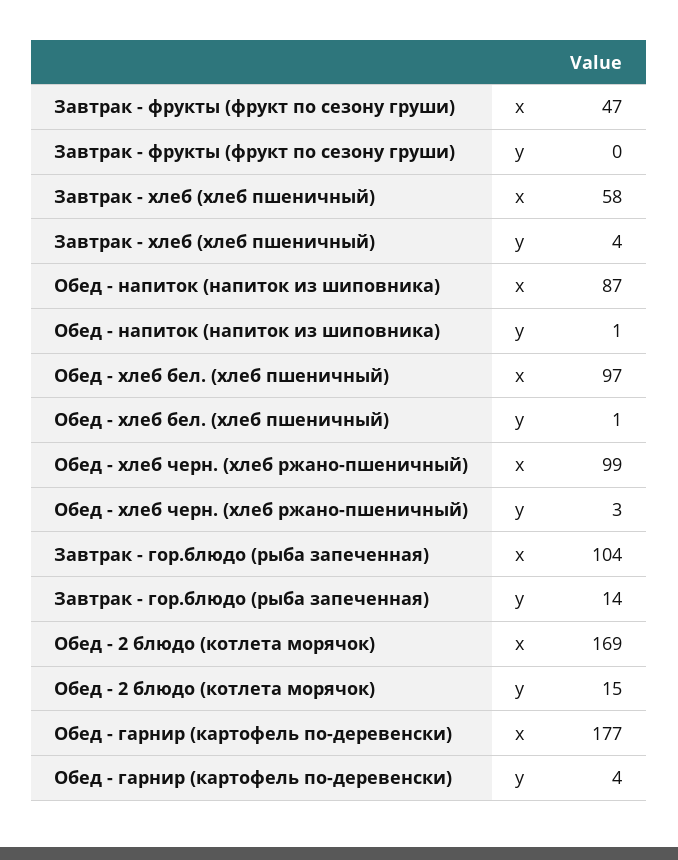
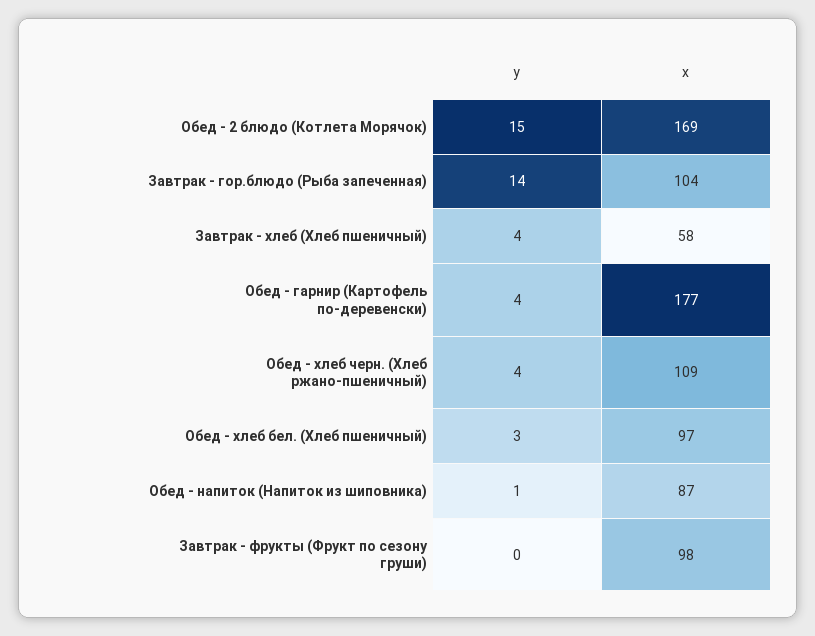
  {
    "Завтрак - фрукты (фрукт по сезону груши)": {
-     "x": 47,
+     "x": 98,
      "y": 0
    },
    "Завтрак - хлеб (хлеб пшеничный)": {
      "x": 58,
      "y": 4
    },
    "Обед - напиток (напиток из шиповника)": {
      "x": 87,
      "y": 1
    },
    "Обед - хлеб бел. (хлеб пшеничный)": {
      "x": 97,
-     "y": 1
+     "y": 3
    },
    "Обед - хлеб черн. (хлеб ржано-пшеничный)": {
-     "x": 99,
+     "x": 109,
-     "y": 3
+     "y": 4
    },
    "Завтрак - гор.блюдо (рыба запеченная)": {
      "x": 104,
      "y": 14
    },
    "Обед - 2 блюдо (котлета морячок)": {
      "x": 169,
      "y": 15
    },
    "Обед - гарнир (картофель по-деревенски)": {
      "x": 177,
      "y": 4
    }
  }

